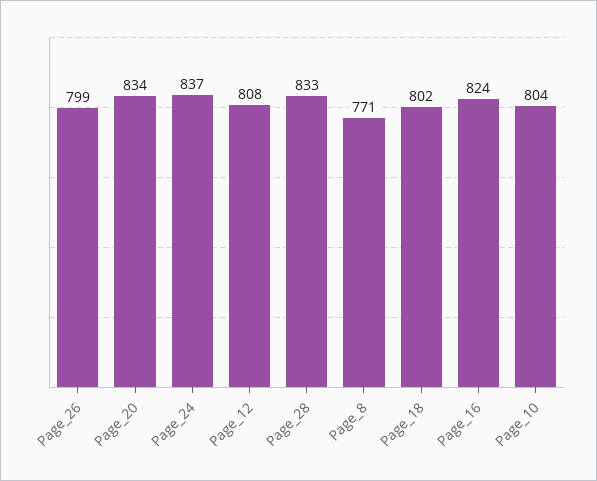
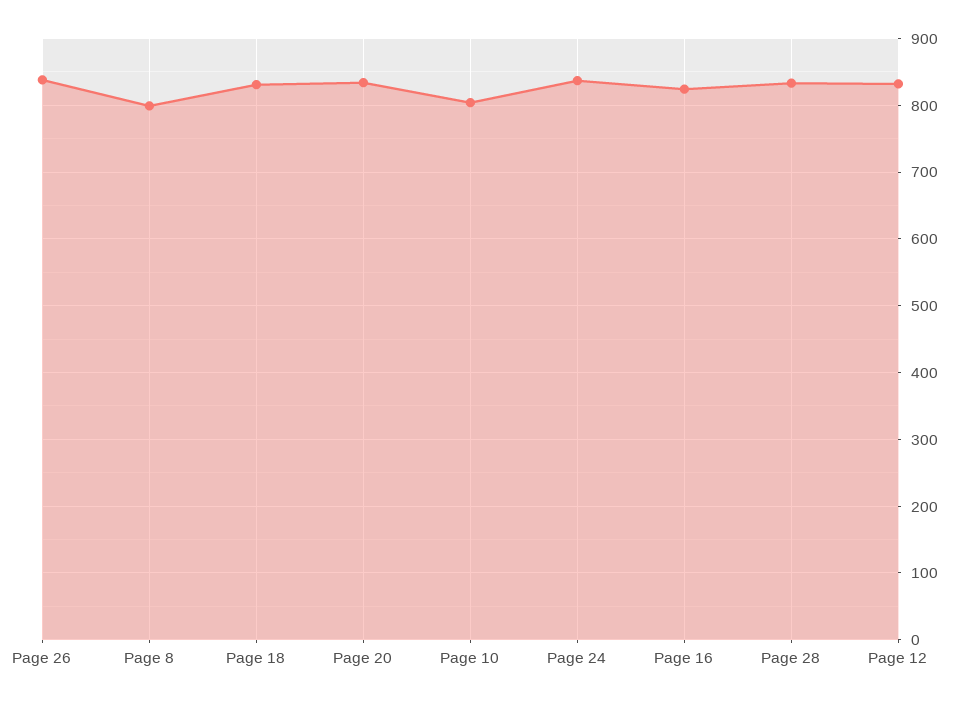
  {
-   "Page_26": 799,
+   "Page_26": 840,
    "Page_20": 834,
    "Page_24": 837,
-   "Page_12": 808,
+   "Page_12": 830,
    "Page_28": 833,
-   "Page_8": 771,
+   "Page_8": 800,
-   "Page_18": 802,
+   "Page_18": 830,
    "Page_16": 824,
    "Page_10": 804
  }

